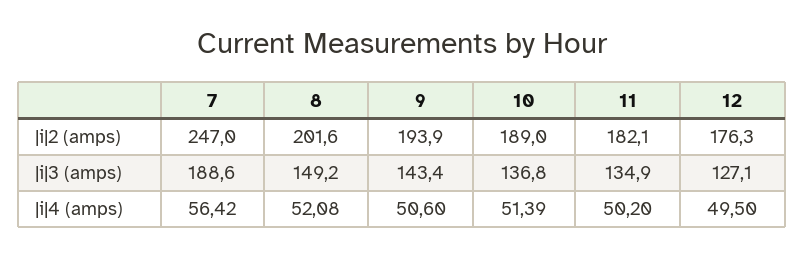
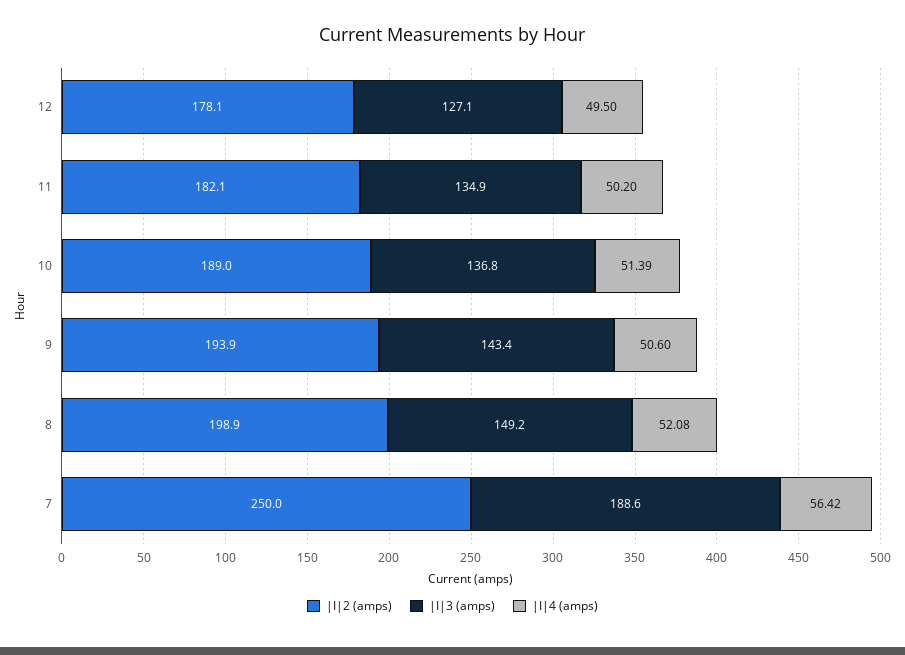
  {
    "|i|2 (amps)": {
-     "7": 247,
+     "7": 250,
-     "8": 201.6,
+     "8": 198.9,
      "9": 193.9,
      "10": 189,
      "11": 182.1,
-     "12": 176.3
+     "12": 178.1
    },
    "|i|3 (amps)": {
      "7": 188.6,
      "8": 149.2,
      "9": 143.4,
      "10": 136.8,
      "11": 134.9,
      "12": 127.1
    },
    "|i|4 (amps)": {
      "7": 56.42,
      "8": 52.08,
      "9": 50.6,
      "10": 51.39,
      "11": 50.2,
      "12": 49.5
    }
  }

